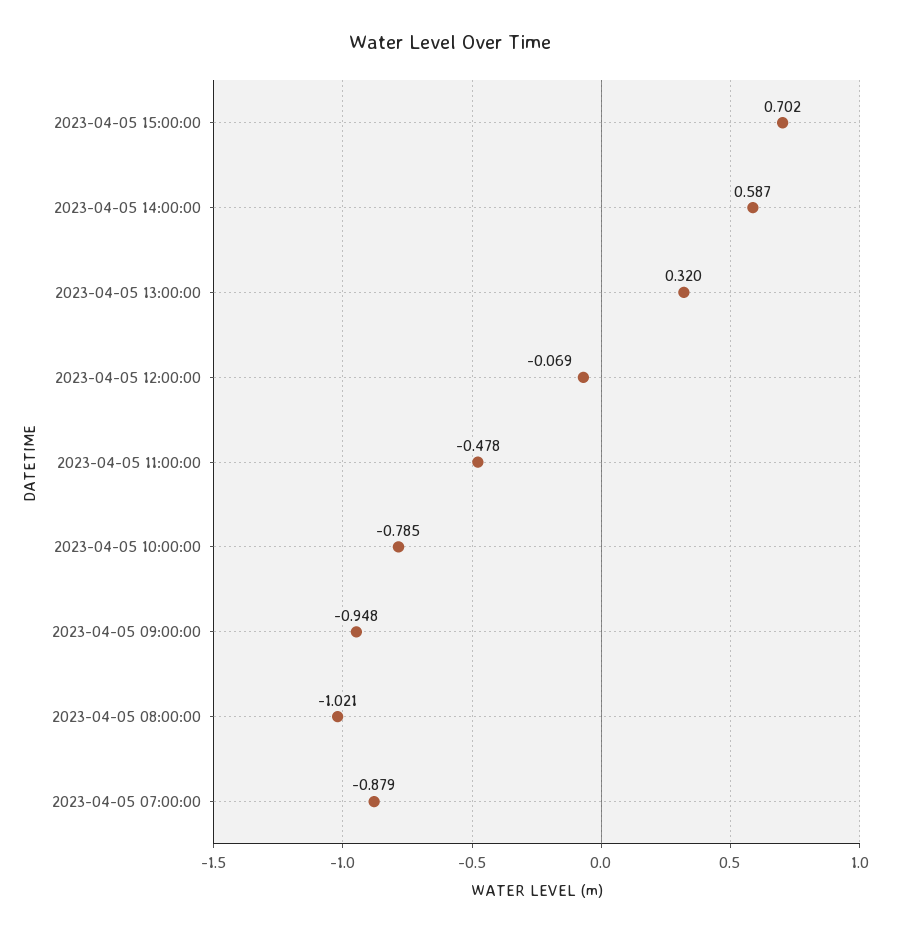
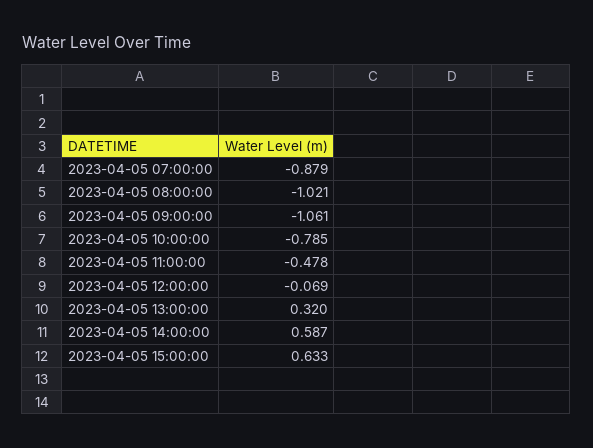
  {
-   "2023-04-05 15:00:00": 0.702,
+   "2023-04-05 15:00:00": 0.633,
    "2023-04-05 14:00:00": 0.587,
    "2023-04-05 13:00:00": 0.32,
    "2023-04-05 12:00:00": -0.069,
    "2023-04-05 11:00:00": -0.478,
    "2023-04-05 10:00:00": -0.785,
-   "2023-04-05 09:00:00": -0.948,
+   "2023-04-05 09:00:00": -1.061,
    "2023-04-05 08:00:00": -1.021,
    "2023-04-05 07:00:00": -0.879
  }

